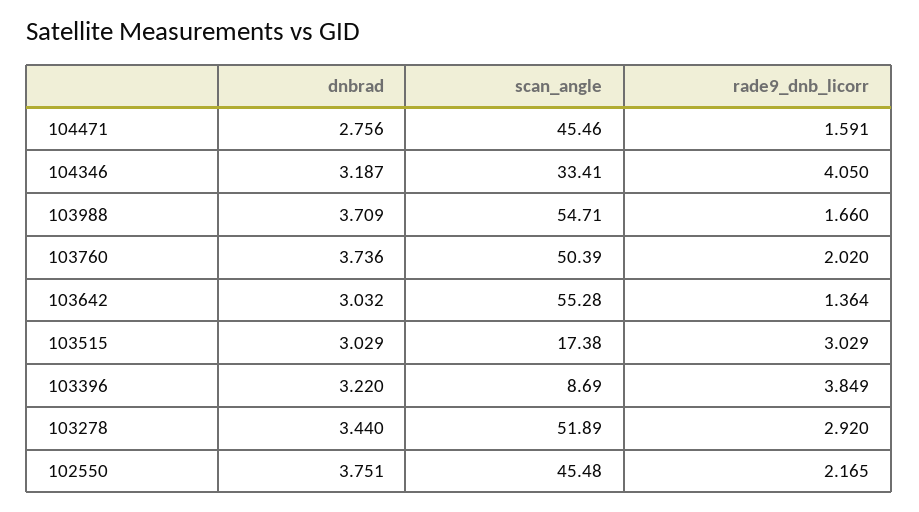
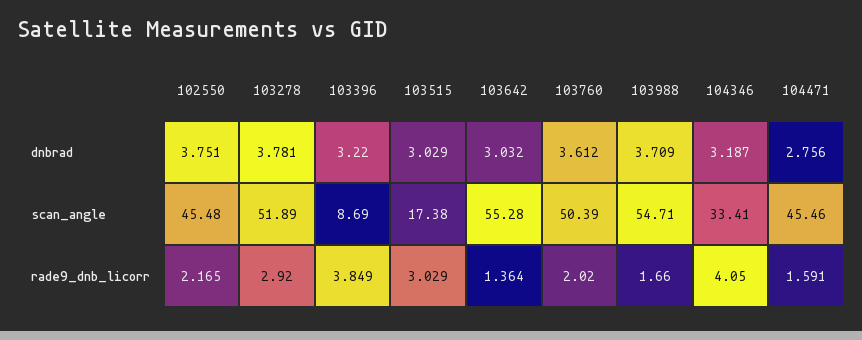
  {
    "dnbrad": {
      "104471": 2.756,
      "104346": 3.187,
      "103988": 3.709,
-     "103760": 3.736,
+     "103760": 3.612,
      "103642": 3.032,
      "103515": 3.029,
      "103396": 3.22,
-     "103278": 3.44,
+     "103278": 3.781,
      "102550": 3.751
    },
    "scan_angle": {
      "104471": 45.46,
      "104346": 33.41,
      "103988": 54.71,
      "103760": 50.39,
      "103642": 55.28,
      "103515": 17.38,
      "103396": 8.69,
      "103278": 51.89,
      "102550": 45.48
    },
    "rade9_dnb_licorr": {
      "104471": 1.591,
      "104346": 4.05,
      "103988": 1.66,
      "103760": 2.02,
      "103642": 1.364,
      "103515": 3.029,
      "103396": 3.849,
      "103278": 2.92,
      "102550": 2.165
    }
  }

